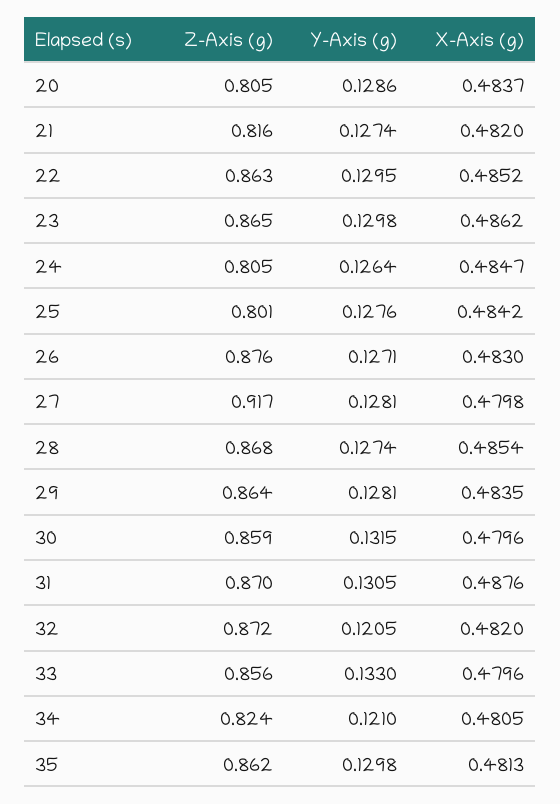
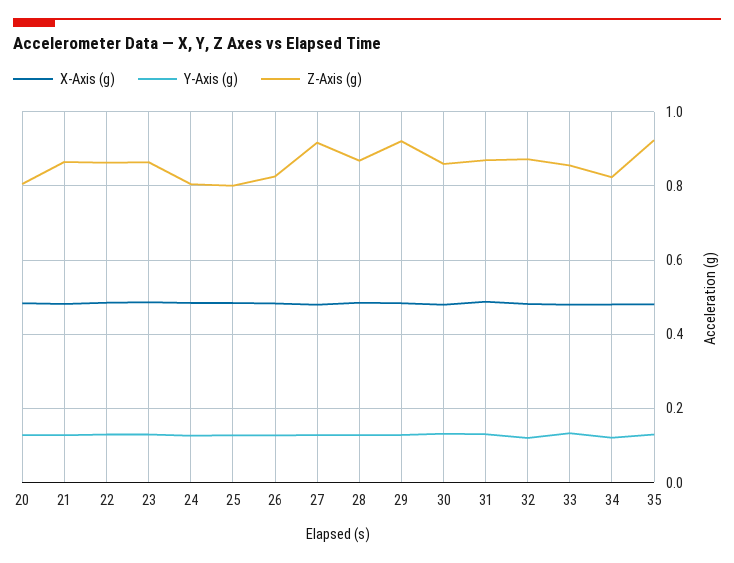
  {
    "Z-Axis (g)": {
      "20": 0.805,
-     "21": 0.816,
+     "21": 0.86,
      "22": 0.863,
      "23": 0.865,
      "24": 0.805,
      "25": 0.801,
-     "26": 0.876,
+     "26": 0.82,
      "27": 0.917,
      "28": 0.868,
-     "29": 0.864,
+     "29": 0.92,
      "30": 0.859,
      "31": 0.87,
      "32": 0.872,
      "33": 0.856,
      "34": 0.824,
-     "35": 0.862
+     "35": 0.92
    },
    "Y-Axis (g)": {
      "20": 0.1286,
      "21": 0.1274,
      "22": 0.1295,
      "23": 0.1298,
      "24": 0.1264,
      "25": 0.1276,
      "26": 0.1271,
      "27": 0.1281,
      "28": 0.1274,
      "29": 0.1281,
      "30": 0.1315,
      "31": 0.1305,
      "32": 0.1205,
      "33": 0.133,
      "34": 0.121,
      "35": 0.1298
    },
    "X-Axis (g)": {
      "20": 0.4837,
      "21": 0.482,
      "22": 0.4852,
      "23": 0.4862,
      "24": 0.4847,
      "25": 0.4842,
      "26": 0.483,
      "27": 0.4798,
      "28": 0.4854,
      "29": 0.4835,
      "30": 0.4796,
      "31": 0.4876,
      "32": 0.482,
      "33": 0.4796,
      "34": 0.4805,
      "35": 0.4813
    }
  }

